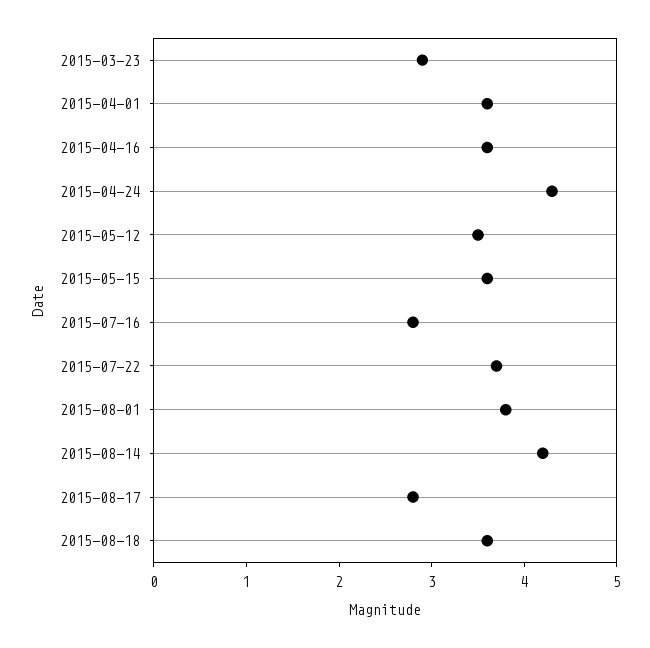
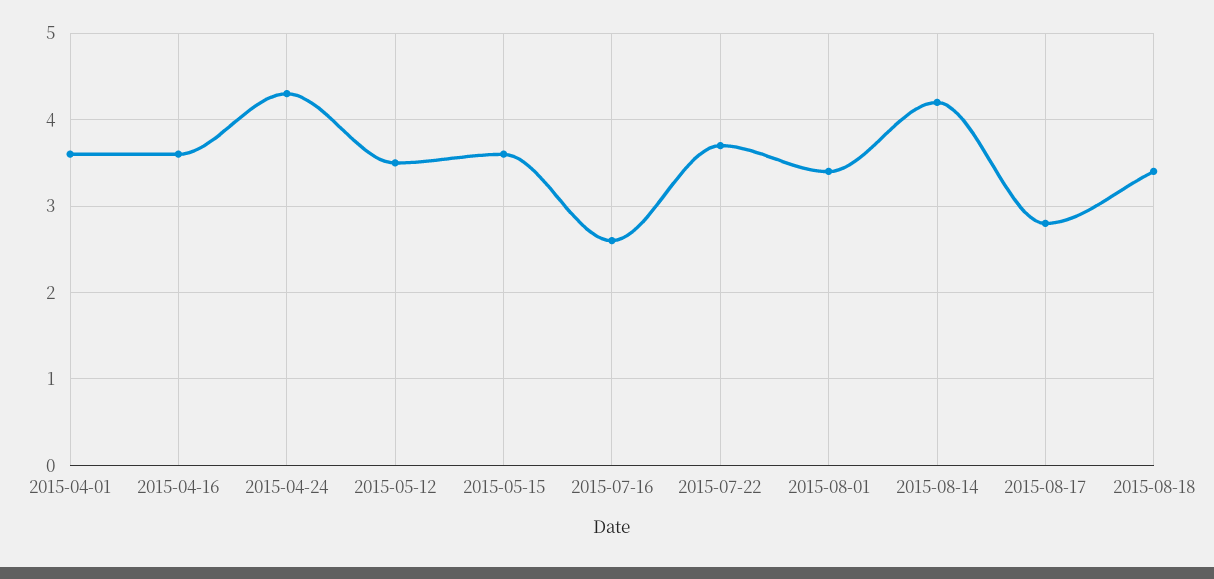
  {
-   "2015-03-23": 2.9,
    "2015-04-01": 3.6,
    "2015-04-16": 3.6,
    "2015-04-24": 4.3,
    "2015-05-12": 3.5,
    "2015-05-15": 3.6,
-   "2015-07-16": 2.8,
+   "2015-07-16": 2.6,
    "2015-07-22": 3.7,
-   "2015-08-01": 3.8,
+   "2015-08-01": 3.4,
    "2015-08-14": 4.2,
    "2015-08-17": 2.8,
-   "2015-08-18": 3.6
+   "2015-08-18": 3.4
  }

